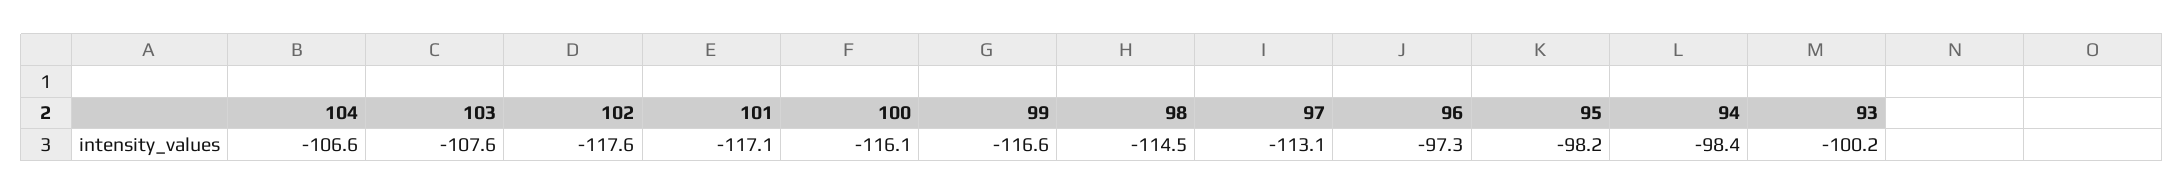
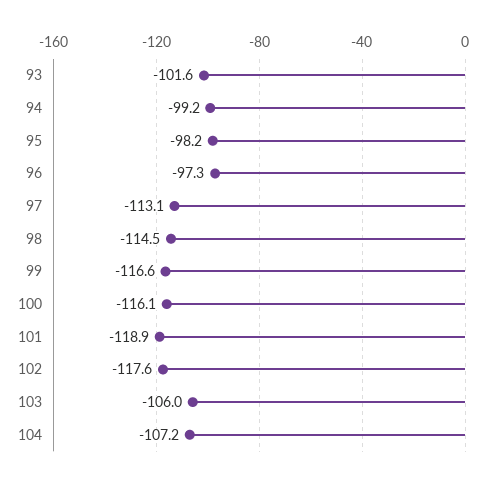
  {
-   "104": -106.6,
+   "104": -107.2,
-   "103": -107.6,
+   "103": -106,
    "102": -117.6,
-   "101": -117.1,
+   "101": -118.9,
    "100": -116.1,
    "99": -116.6,
    "98": -114.5,
    "97": -113.1,
    "96": -97.3,
    "95": -98.2,
-   "94": -98.4,
+   "94": -99.2,
-   "93": -100.2
+   "93": -101.6
  }

